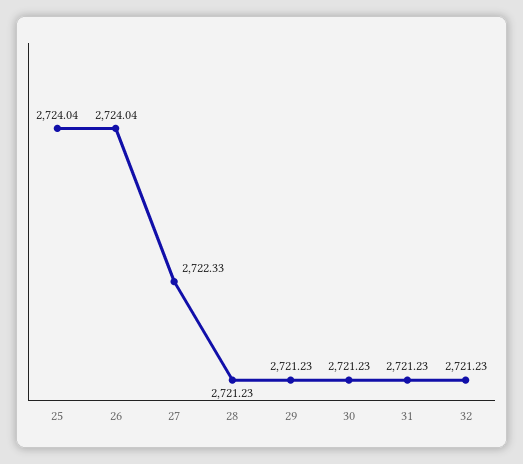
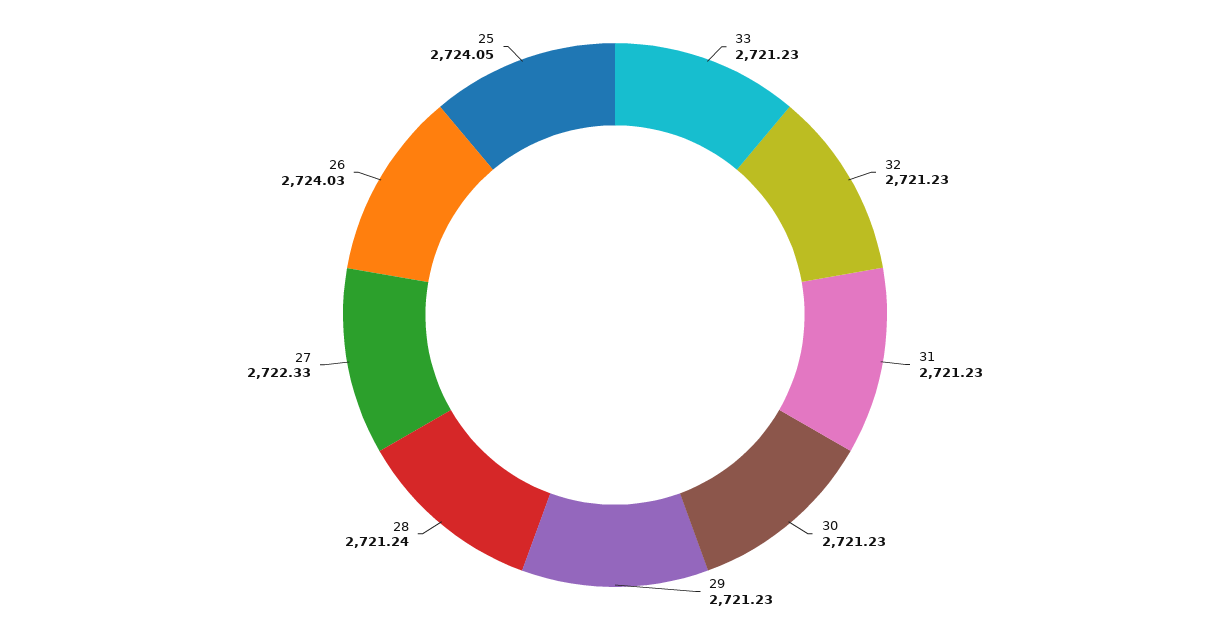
  {
-   "25": 2724.04,
+   "25": 2724.05,
-   "26": 2724.04,
+   "26": 2724.03,
    "27": 2722.33,
-   "28": 2721.23,
+   "28": 2721.24,
    "29": 2721.23,
    "30": 2721.23,
    "31": 2721.23,
-   "32": 2721.23
+   "32": 2721.23,
+   "33": 2721.23
  }

